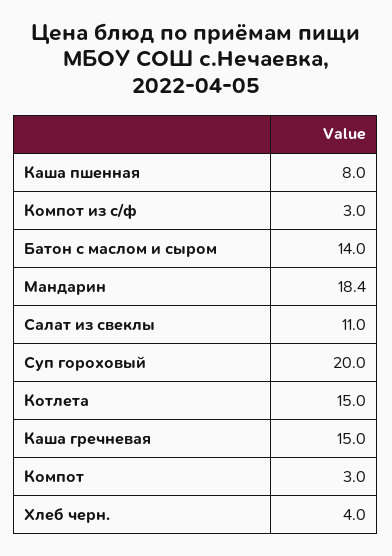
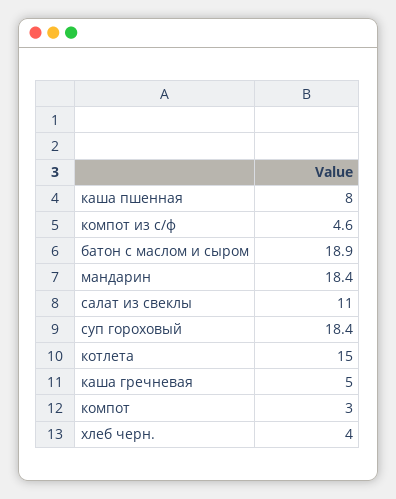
  {
    "Каша пшенная": 8,
-   "Компот из с/ф": 3,
+   "Компот из с/ф": 4.6,
-   "Батон с маслом и сыром": 14,
+   "Батон с маслом и сыром": 18.9,
    "Мандарин": 18.4,
    "Салат из свеклы": 11,
-   "Суп гороховый": 20,
+   "Суп гороховый": 18.4,
    "Котлета": 15,
-   "Каша гречневая": 15,
+   "Каша гречневая": 5,
    "Компот": 3,
    "Хлеб черн.": 4
  }

